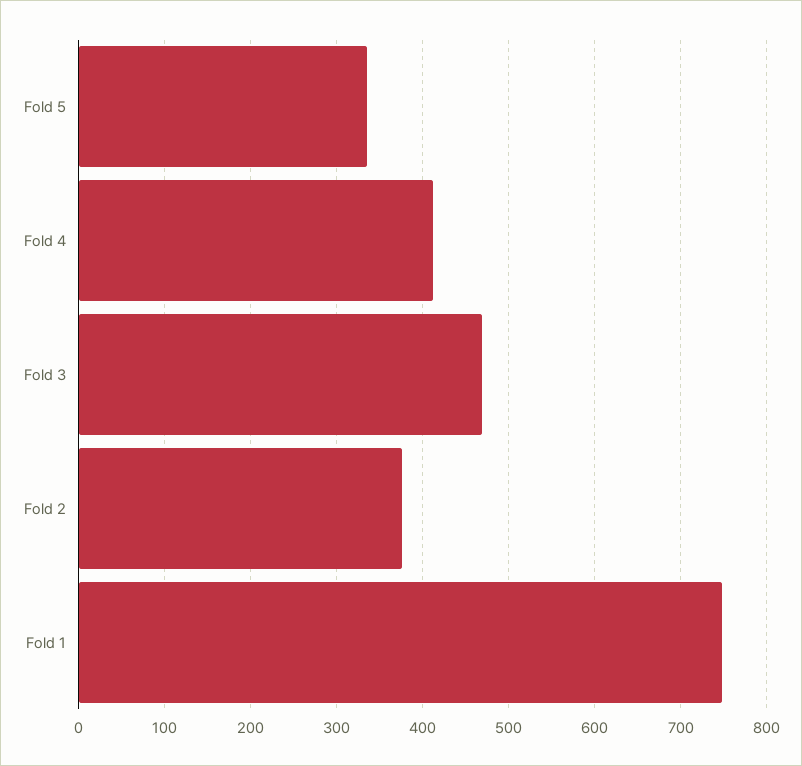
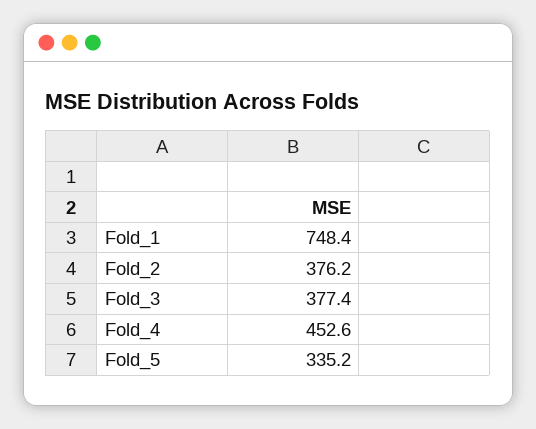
  {
    "Fold 5": 335.2,
-   "Fold 4": 410,
+   "Fold 4": 452.6,
-   "Fold 3": 470,
+   "Fold 3": 377.4,
    "Fold 2": 376.2,
    "Fold 1": 748.4
  }

